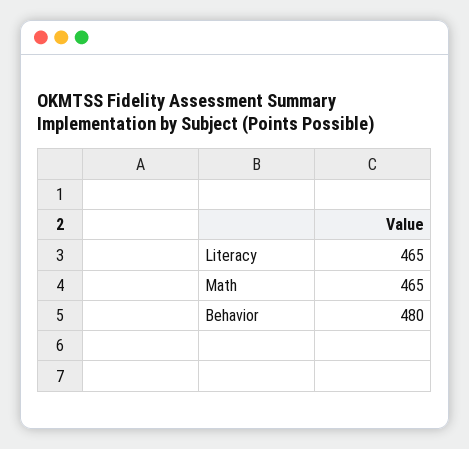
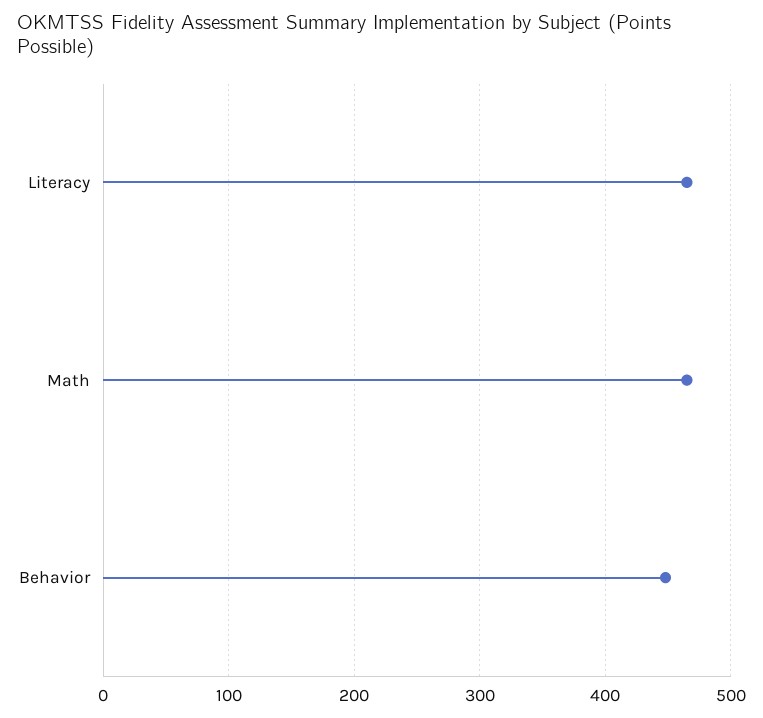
  {
    "Literacy": 465,
    "Math": 465,
-   "Behavior": 480
+   "Behavior": 450
  }

